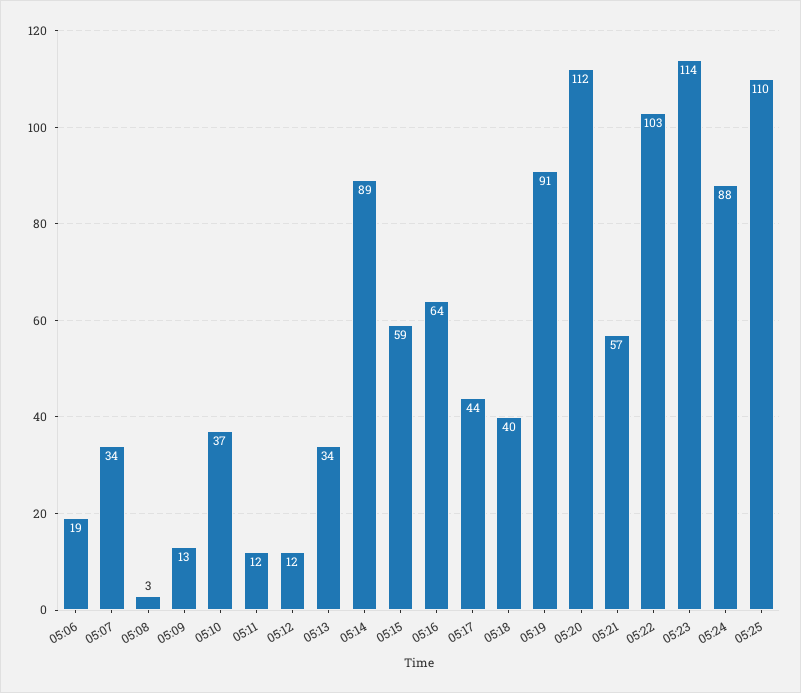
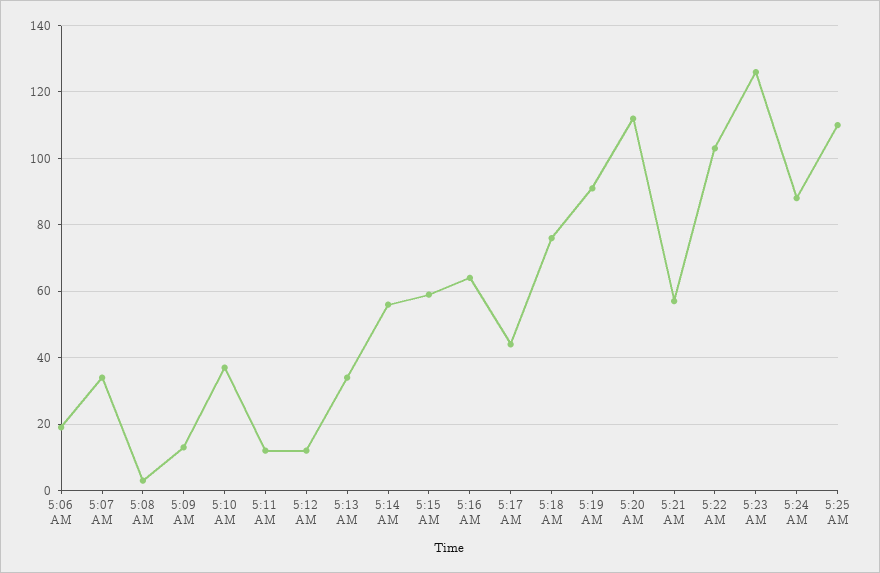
  {
    "05:06": 19,
    "05:07": 34,
    "05:08": 3,
    "05:09": 13,
    "05:10": 37,
    "05:11": 12,
    "05:12": 12,
    "05:13": 34,
-   "05:14": 89,
+   "05:14": 55,
    "05:15": 59,
    "05:16": 64,
    "05:17": 44,
-   "05:18": 40,
+   "05:18": 75,
    "05:19": 91,
    "05:20": 112,
    "05:21": 57,
    "05:22": 103,
-   "05:23": 114,
+   "05:23": 125,
    "05:24": 88,
    "05:25": 110
  }

